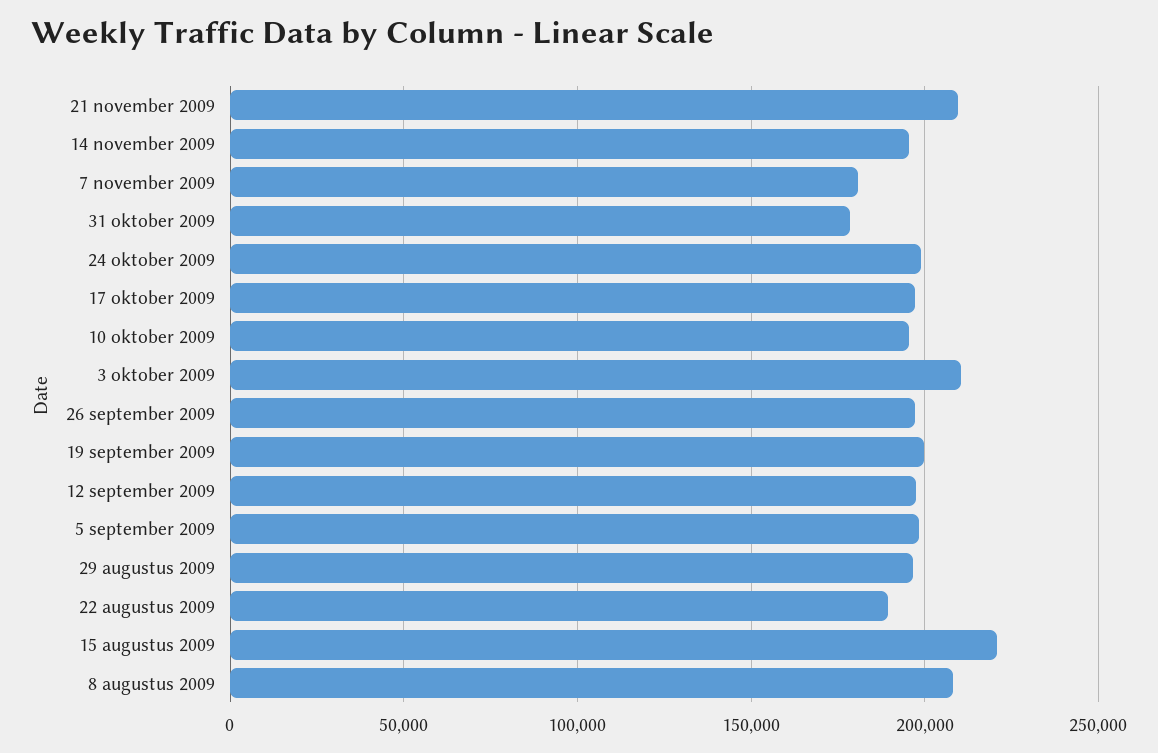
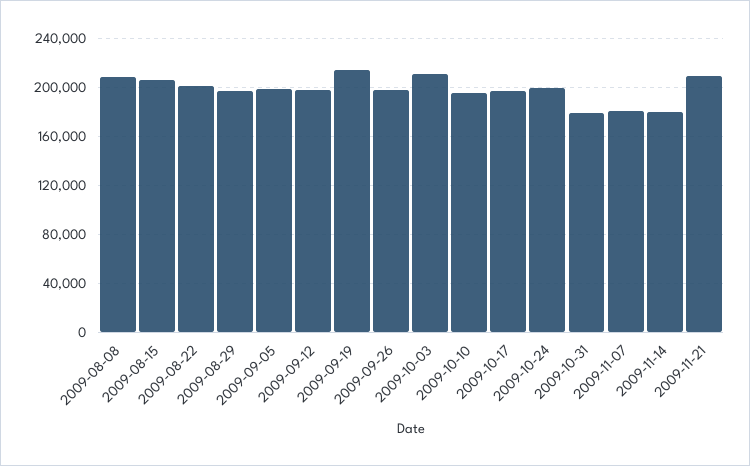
  {
    "21 november 2009": 210000,
-   "14 november 2009": 195000,
+   "14 november 2009": 180000,
    "7 november 2009": 180000,
    "31 oktober 2009": 180000,
    "24 oktober 2009": 200000,
    "17 oktober 2009": 195000,
    "10 oktober 2009": 195000,
    "3 oktober 2009": 210000,
    "26 september 2009": 195000,
-   "19 september 2009": 200000,
+   "19 september 2009": 215000,
    "12 september 2009": 195000,
    "5 september 2009": 200000,
    "29 augustus 2009": 195000,
-   "22 augustus 2009": 190000,
+   "22 augustus 2009": 200000,
-   "15 augustus 2009": 220000,
+   "15 augustus 2009": 205000,
    "8 augustus 2009": 210000
  }

